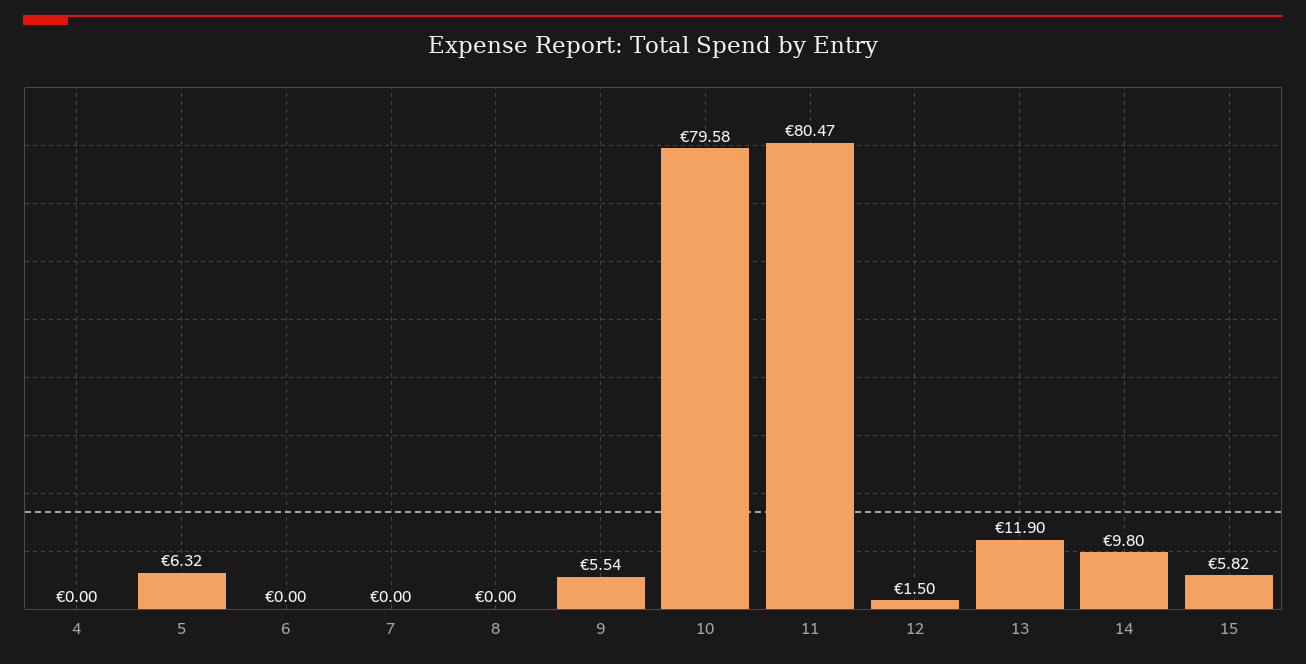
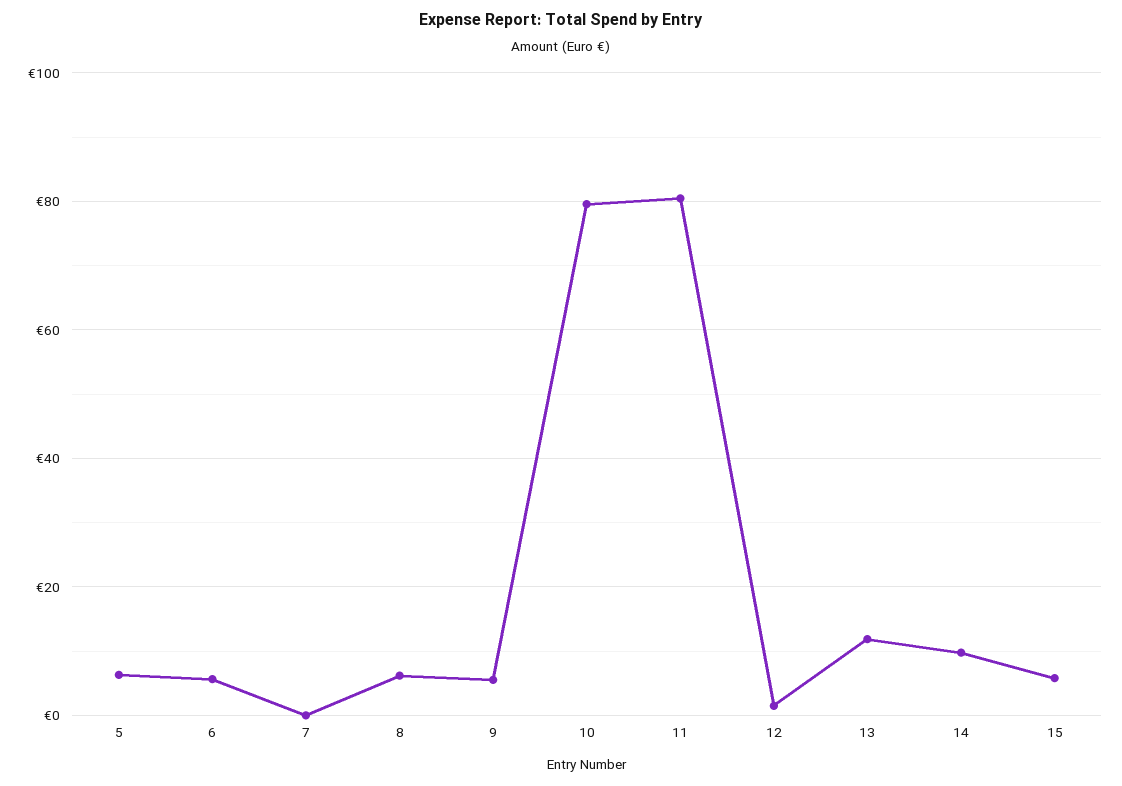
  {
-   "4": 0,
    "5": 6.32,
-   "6": 0,
+   "6": 6,
    "7": 0,
-   "8": 0,
+   "8": 6,
    "9": 5.54,
    "10": 79.58,
    "11": 80.47,
    "12": 1.5,
    "13": 11.9,
    "14": 9.8,
    "15": 5.82
  }

